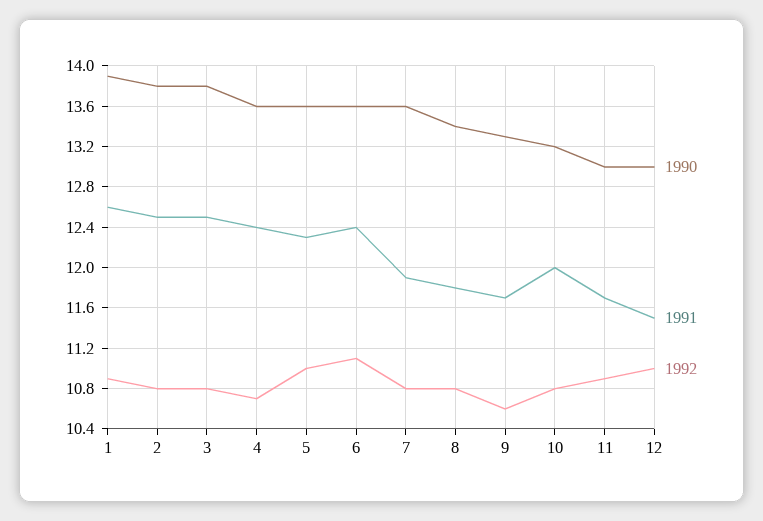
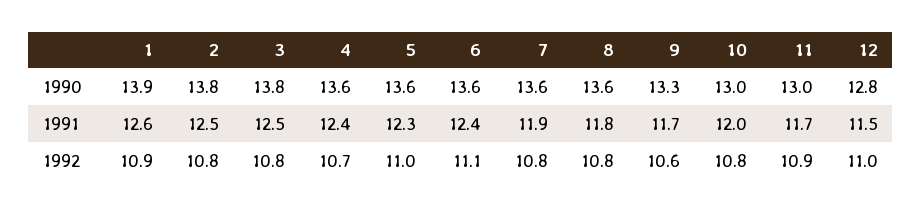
  {
    "1990": {
      "1": 13.9,
      "2": 13.8,
      "3": 13.8,
      "4": 13.6,
      "5": 13.6,
      "6": 13.6,
      "7": 13.6,
-     "8": 13.4,
+     "8": 13.6,
      "9": 13.3,
-     "10": 13.2,
+     "10": 13,
      "11": 13,
-     "12": 13
+     "12": 12.8
    },
    "1991": {
      "1": 12.6,
      "2": 12.5,
      "3": 12.5,
      "4": 12.4,
      "5": 12.3,
      "6": 12.4,
      "7": 11.9,
      "8": 11.8,
      "9": 11.7,
      "10": 12,
      "11": 11.7,
      "12": 11.5
    },
    "1992": {
      "1": 10.9,
      "2": 10.8,
      "3": 10.8,
      "4": 10.7,
      "5": 11,
      "6": 11.1,
      "7": 10.8,
      "8": 10.8,
      "9": 10.6,
      "10": 10.8,
      "11": 10.9,
      "12": 11
    }
  }

